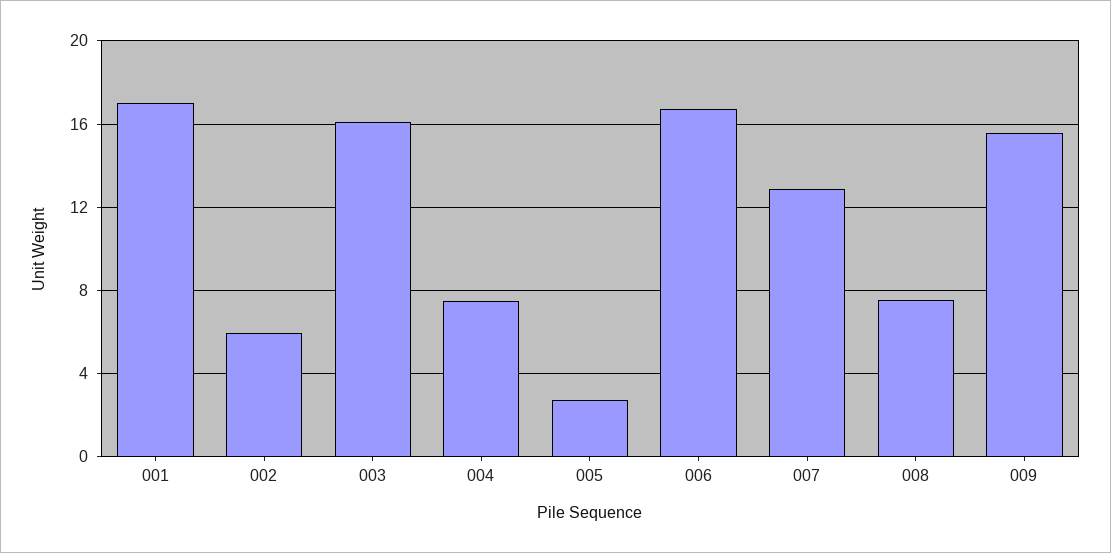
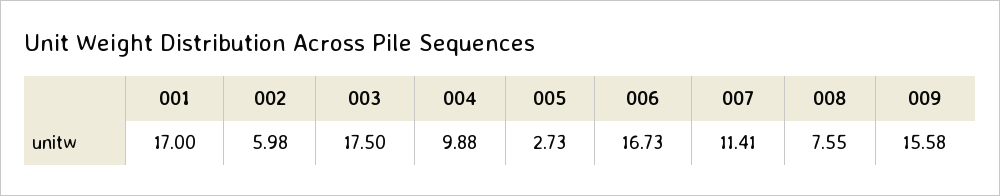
  {
    "001": 17,
    "002": 5.98,
-   "003": 16,
+   "003": 17.5,
-   "004": 7.5,
+   "004": 9.88,
    "005": 2.73,
    "006": 16.73,
-   "007": 13,
+   "007": 11.41,
    "008": 7.55,
    "009": 15.58
  }

